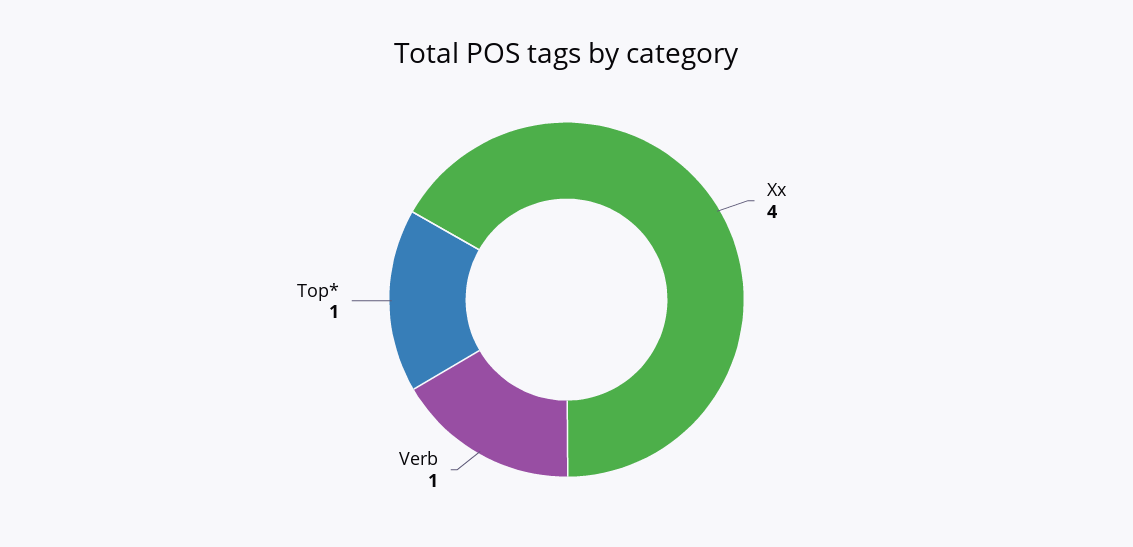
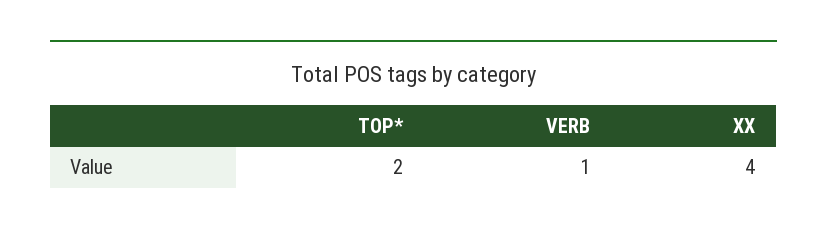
  {
    "Xx": 4,
    "Verb": 1,
-   "Top*": 1
+   "Top*": 2
  }

